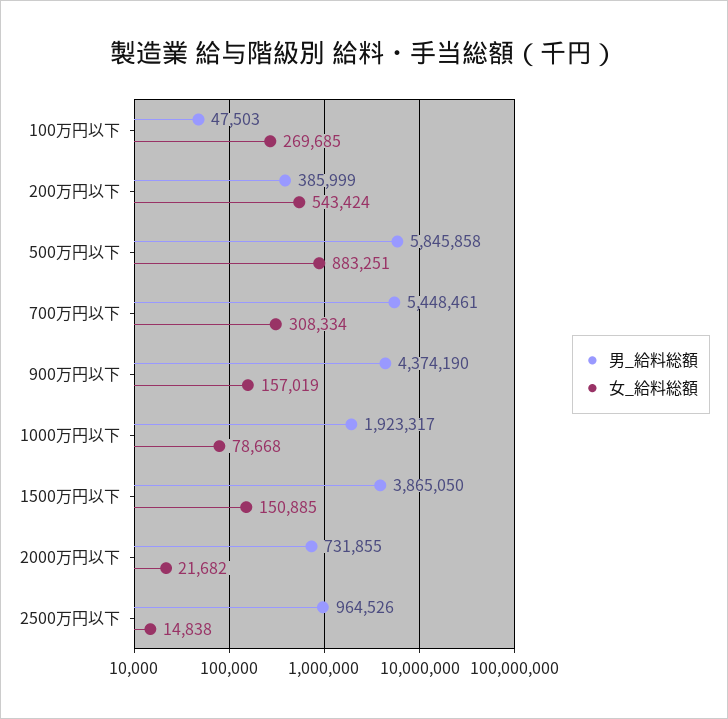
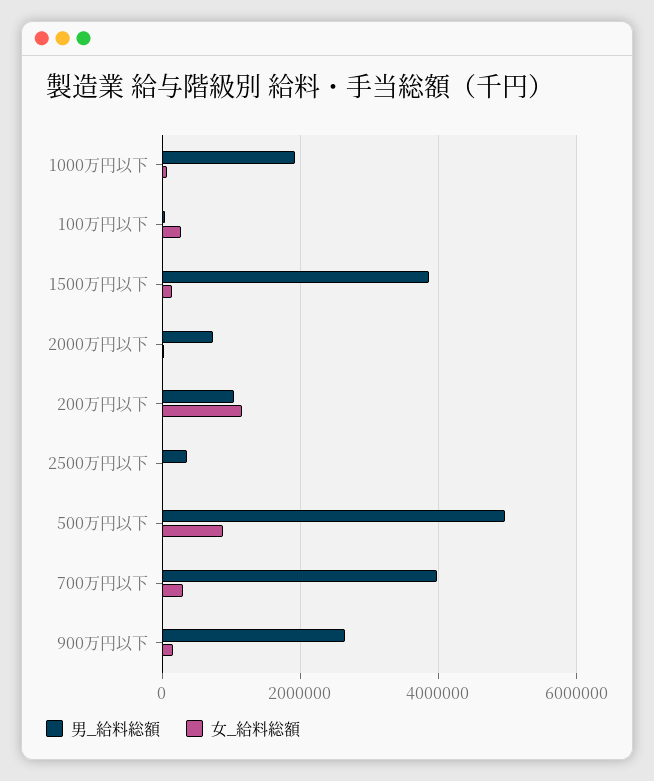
  {
    "男_給料総額": {
      "100万円以下": 47503,
-     "200万円以下": 385999,
+     "200万円以下": 1000000,
-     "500万円以下": 5845858,
+     "500万円以下": 5000000,
-     "700万円以下": 5448461,
+     "700万円以下": 4000000,
-     "900万円以下": 4374190,
+     "900万円以下": 2600000,
      "1000万円以下": 1923317,
      "1500万円以下": 3865050,
      "2000万円以下": 731855,
-     "2500万円以下": 964526
+     "2500万円以下": 400000
    },
    "女_給料総額": {
      "100万円以下": 269685,
-     "200万円以下": 543424,
+     "200万円以下": 1200000,
      "500万円以下": 883251,
      "700万円以下": 308334,
      "900万円以下": 157019,
      "1000万円以下": 78668,
      "1500万円以下": 150885,
      "2000万円以下": 21682,
      "2500万円以下": 14838
    }
  }

